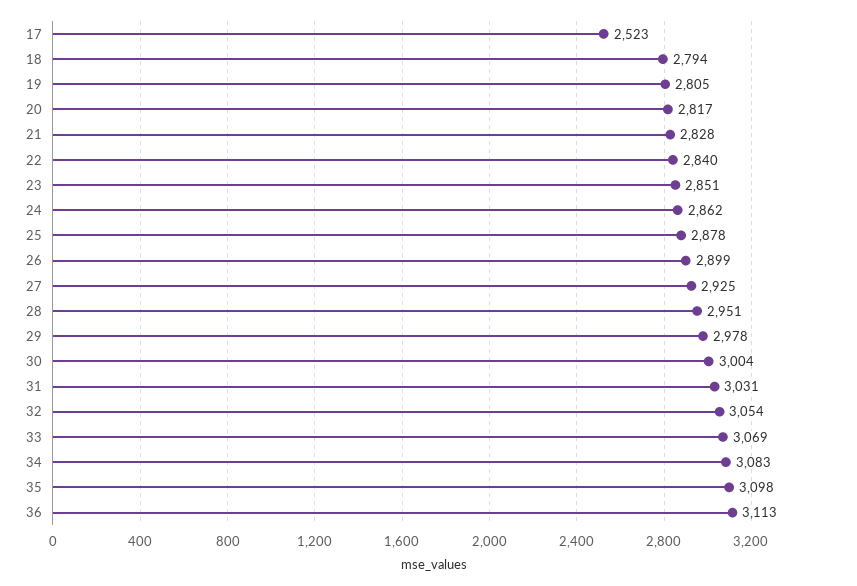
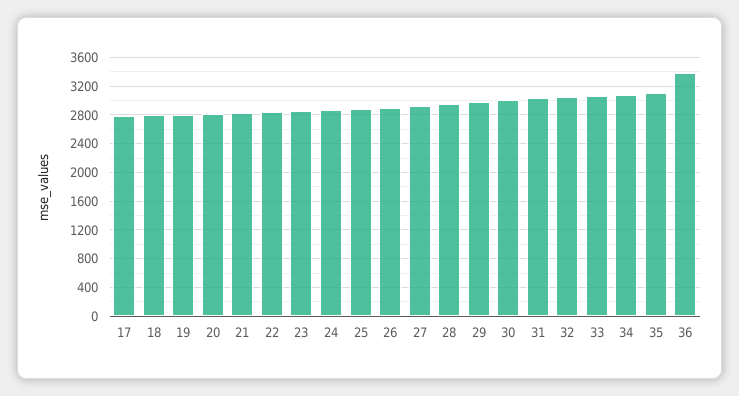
  {
-   "17": 2523,
+   "17": 2800,
    "18": 2794,
    "19": 2805,
    "20": 2817,
    "21": 2828,
    "22": 2840,
    "23": 2851,
    "24": 2862,
    "25": 2878,
    "26": 2899,
    "27": 2925,
    "28": 2951,
    "29": 2978,
    "30": 3004,
    "31": 3031,
    "32": 3054,
    "33": 3069,
    "34": 3083,
    "35": 3098,
-   "36": 3113
+   "36": 3400
  }

